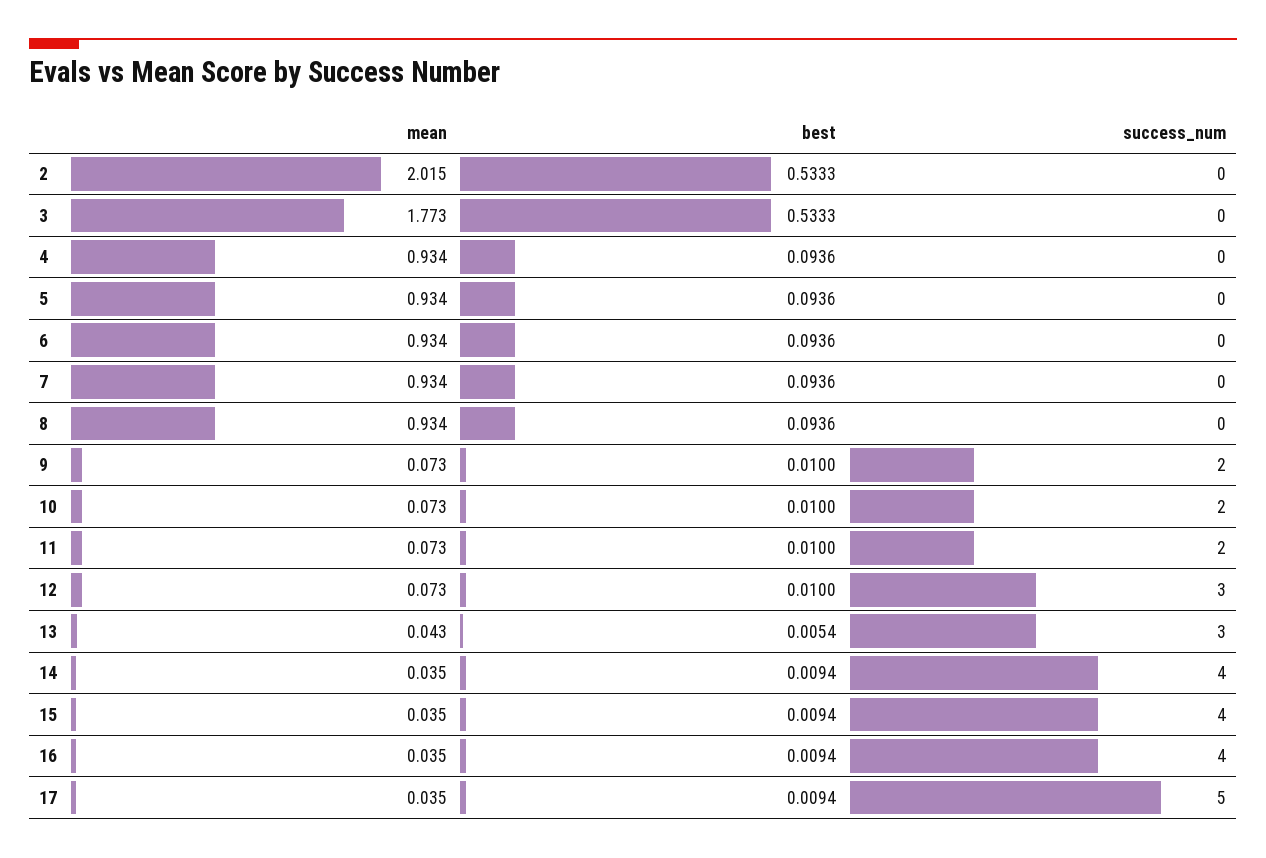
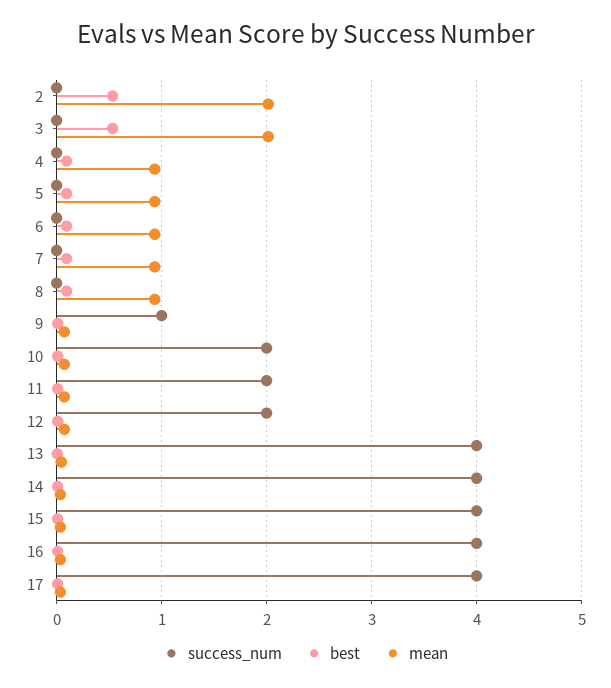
  {
    "mean": {
      "2": 2.015,
-     "3": 1.773,
+     "3": 2,
      "4": 0.934,
      "5": 0.934,
      "6": 0.934,
      "7": 0.934,
      "8": 0.934,
      "9": 0.073,
      "10": 0.073,
      "11": 0.073,
      "12": 0.073,
      "13": 0.043,
      "14": 0.035,
      "15": 0.035,
      "16": 0.035,
      "17": 0.035
    },
    "best": {
      "2": 0.5333,
      "3": 0.5333,
      "4": 0.0936,
      "5": 0.0936,
      "6": 0.0936,
      "7": 0.0936,
      "8": 0.0936,
      "9": 0.01,
      "10": 0.01,
      "11": 0.01,
      "12": 0.01,
      "13": 0.0054,
      "14": 0.0094,
      "15": 0.0094,
      "16": 0.0094,
      "17": 0.0094
    },
    "success_num": {
      "2": 0,
      "3": 0,
      "4": 0,
      "5": 0,
      "6": 0,
      "7": 0,
      "8": 0,
-     "9": 2,
+     "9": 1,
      "10": 2,
      "11": 2,
-     "12": 3,
+     "12": 2,
-     "13": 3,
+     "13": 4,
      "14": 4,
      "15": 4,
      "16": 4,
-     "17": 5
+     "17": 4
    }
  }

